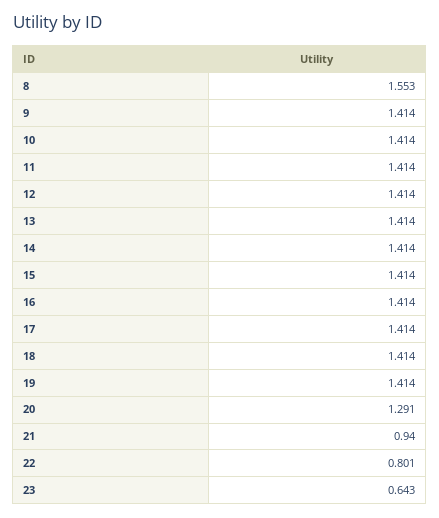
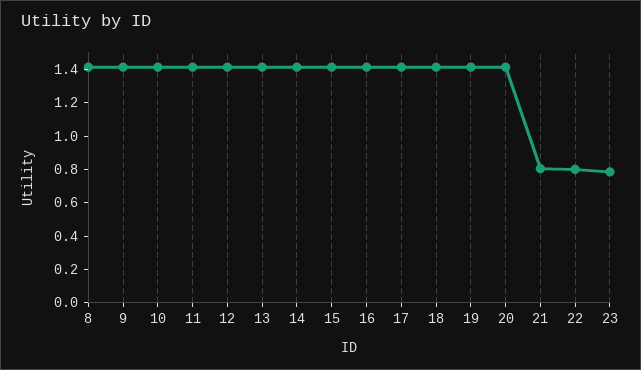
  {
-   "8": 1.553,
+   "8": 1.4,
    "9": 1.414,
    "10": 1.414,
    "11": 1.414,
    "12": 1.414,
    "13": 1.414,
    "14": 1.414,
    "15": 1.414,
    "16": 1.414,
    "17": 1.414,
    "18": 1.414,
    "19": 1.414,
-   "20": 1.291,
+   "20": 1.4,
-   "21": 0.94,
+   "21": 0.8,
    "22": 0.801,
-   "23": 0.643
+   "23": 0.8
  }

